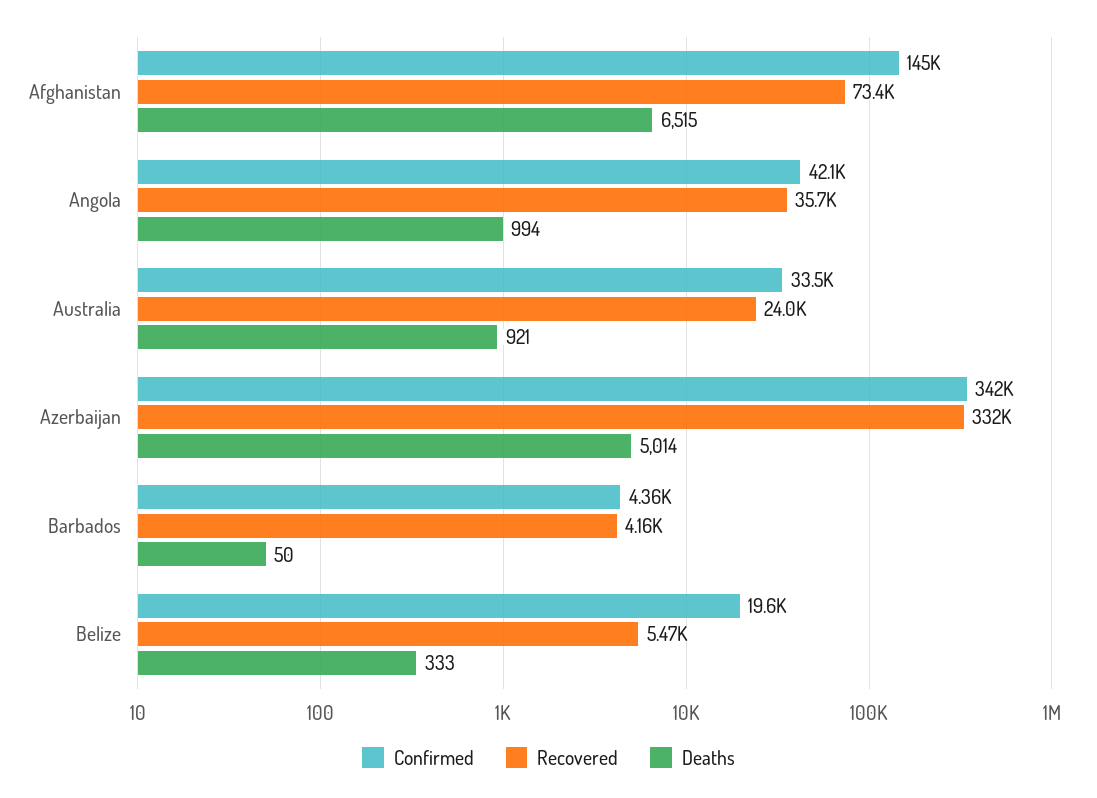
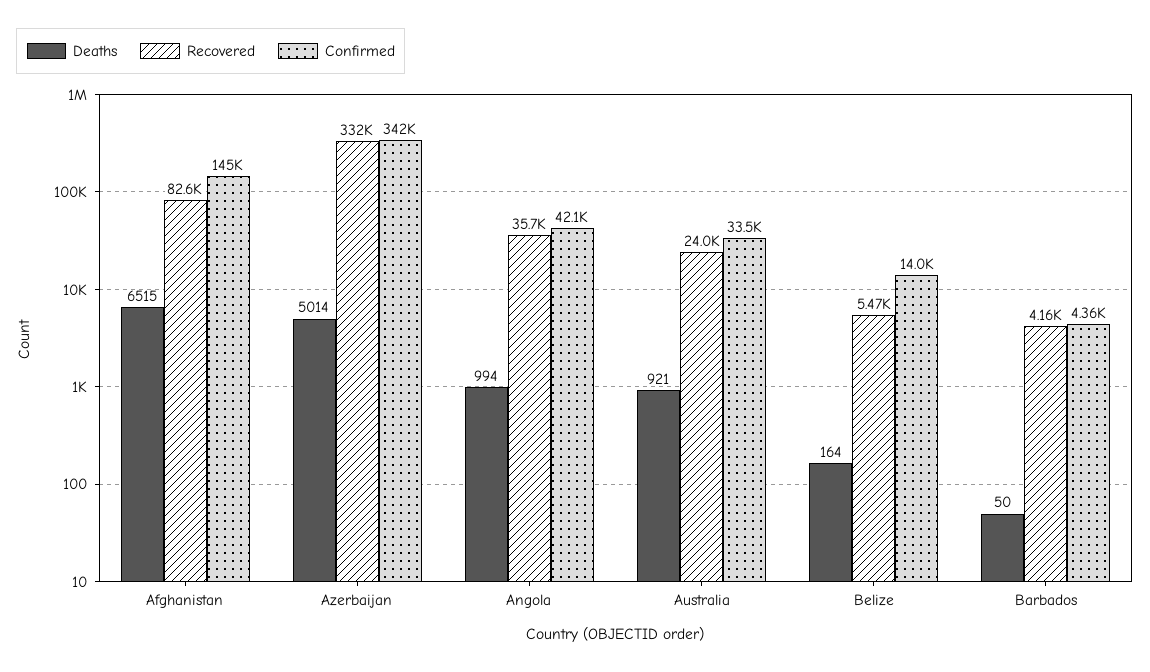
  {
    "Confirmed": {
      "Afghanistan": 145000,
      "Angola": 42100,
      "Australia": 33500,
      "Azerbaijan": 342000,
      "Barbados": 4360,
-     "Belize": 19600
+     "Belize": 14000
    },
    "Recovered": {
-     "Afghanistan": 73400,
+     "Afghanistan": 82600,
      "Angola": 35700,
      "Australia": 24000,
      "Azerbaijan": 332000,
      "Barbados": 4160,
      "Belize": 5470
    },
    "Deaths": {
      "Afghanistan": 6515,
      "Angola": 994,
      "Australia": 921,
      "Azerbaijan": 5014,
      "Barbados": 50,
-     "Belize": 333
+     "Belize": 164
    }
  }

